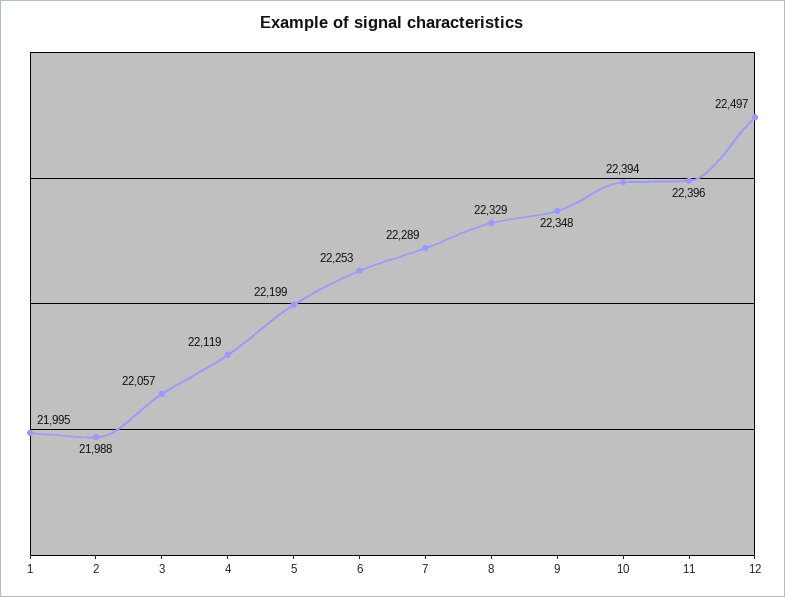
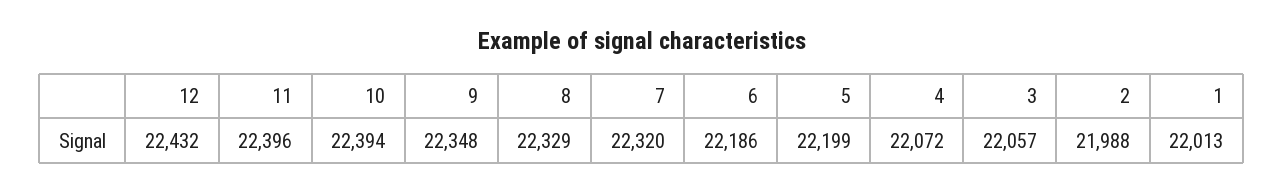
  {
-   "1": 21995,
+   "1": 22013,
    "2": 21988,
    "3": 22057,
-   "4": 22119,
+   "4": 22072,
    "5": 22199,
-   "6": 22253,
+   "6": 22186,
-   "7": 22289,
+   "7": 22320,
    "8": 22329,
    "9": 22348,
    "10": 22394,
    "11": 22396,
-   "12": 22497
+   "12": 22432
  }

